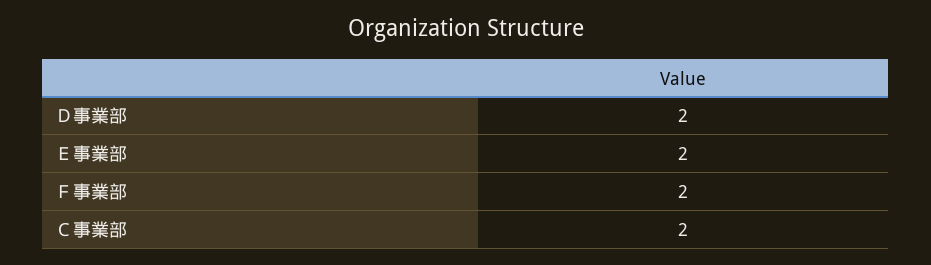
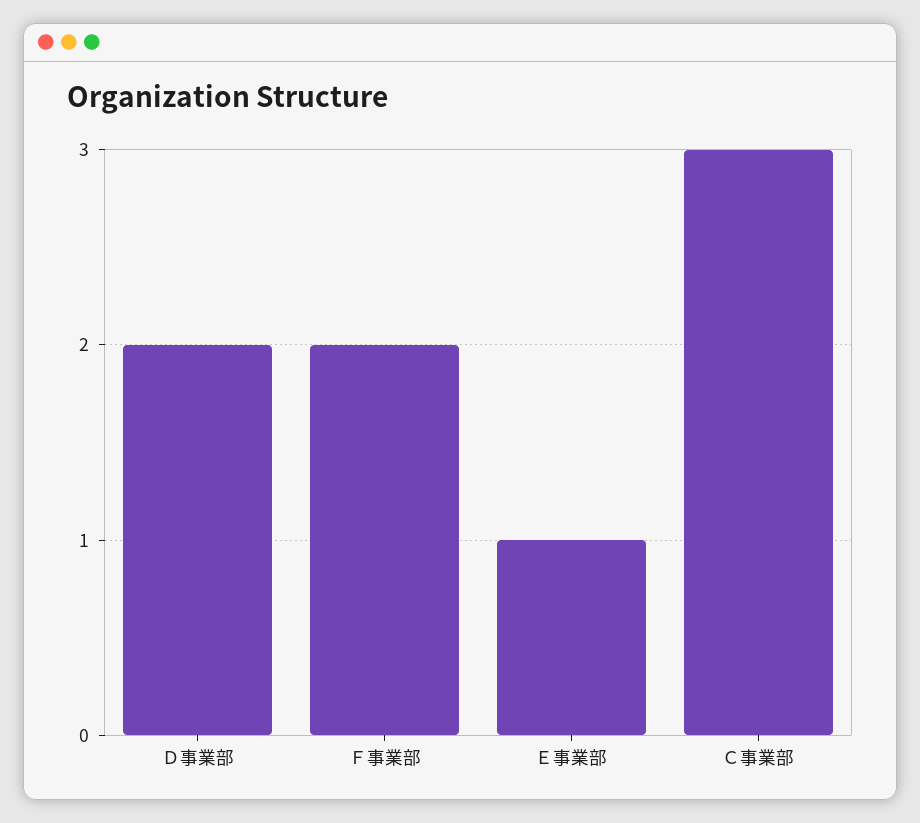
  {
    "Ｄ事業部": 2,
-   "Ｅ事業部": 2,
+   "Ｅ事業部": 1,
    "Ｆ事業部": 2,
-   "Ｃ事業部": 2
+   "Ｃ事業部": 3
  }

